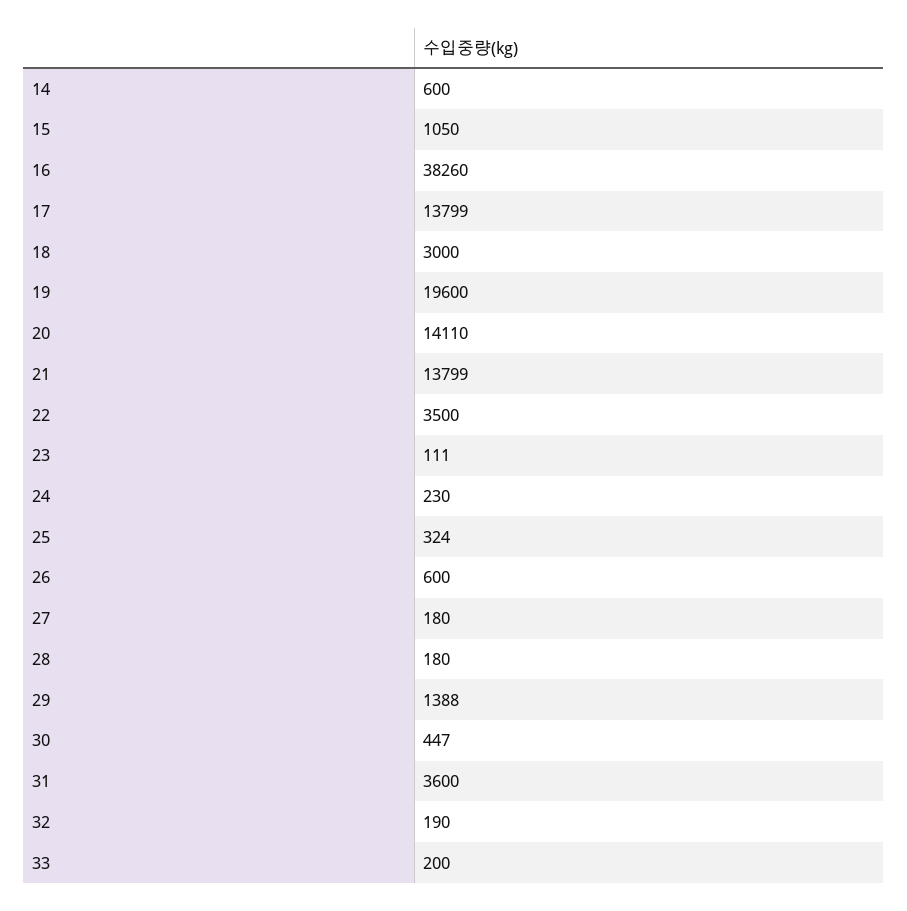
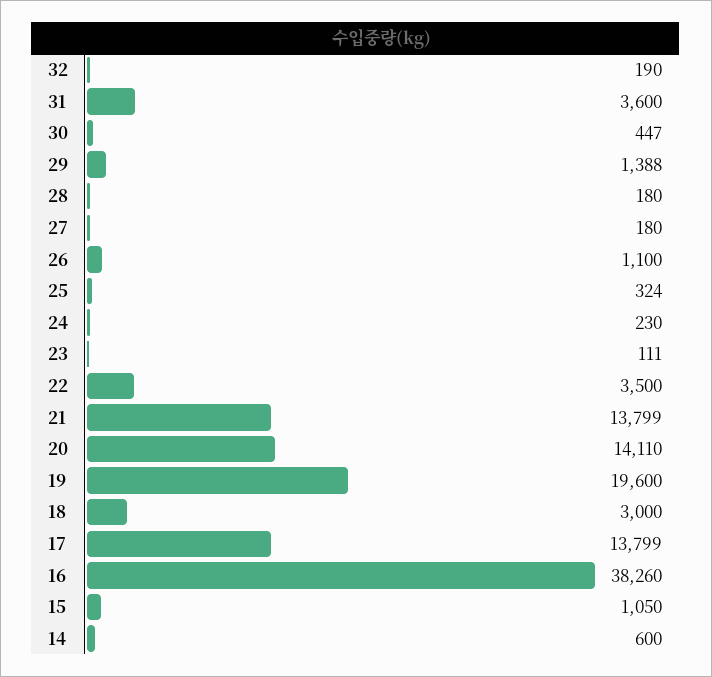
  {
    "14": 600,
    "15": 1050,
    "16": 38260,
    "17": 13799,
    "18": 3000,
    "19": 19600,
    "20": 14110,
    "21": 13799,
    "22": 3500,
    "23": 111,
    "24": 230,
    "25": 324,
-   "26": 600,
+   "26": 1100,
    "27": 180,
    "28": 180,
    "29": 1388,
    "30": 447,
    "31": 3600,
-   "32": 190,
+   "32": 190
-   "33": 200
  }

